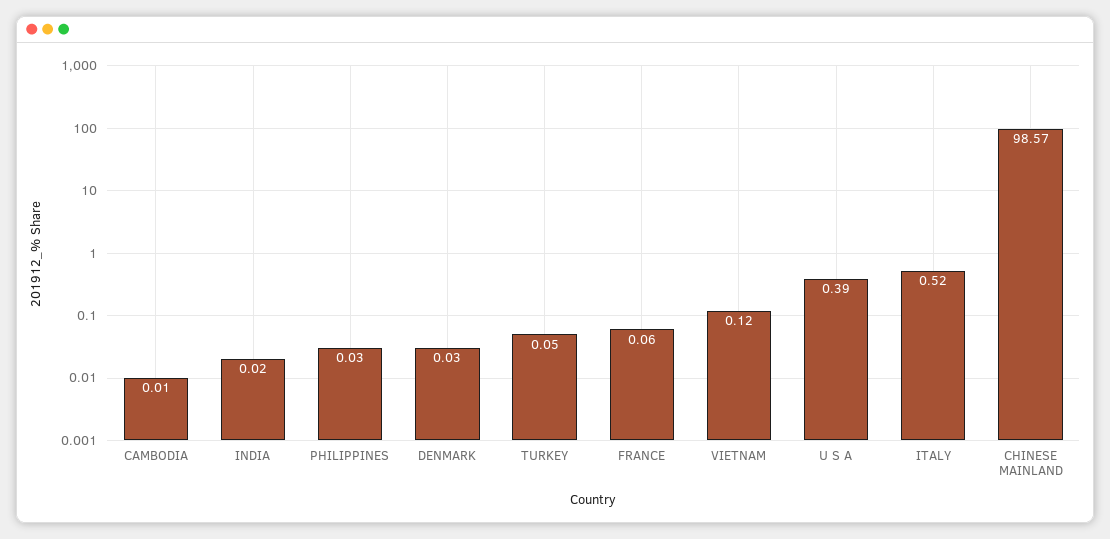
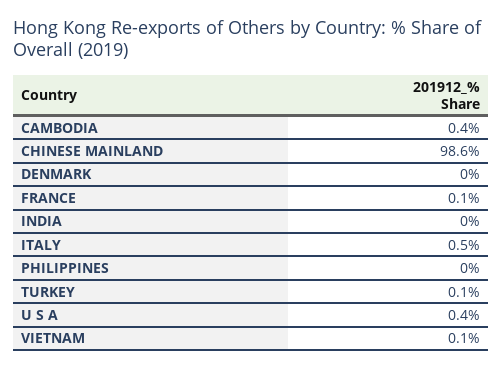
  {
-   "CAMBODIA": 0.01,
+   "CAMBODIA": 0.4,
    "INDIA": 0.02,
    "PHILIPPINES": 0.03,
    "DENMARK": 0.03,
    "TURKEY": 0.05,
    "FRANCE": 0.06,
    "VIETNAM": 0.12,
    "U S A": 0.39,
    "ITALY": 0.52,
    "CHINESE MAINLAND": 98.57
  }

